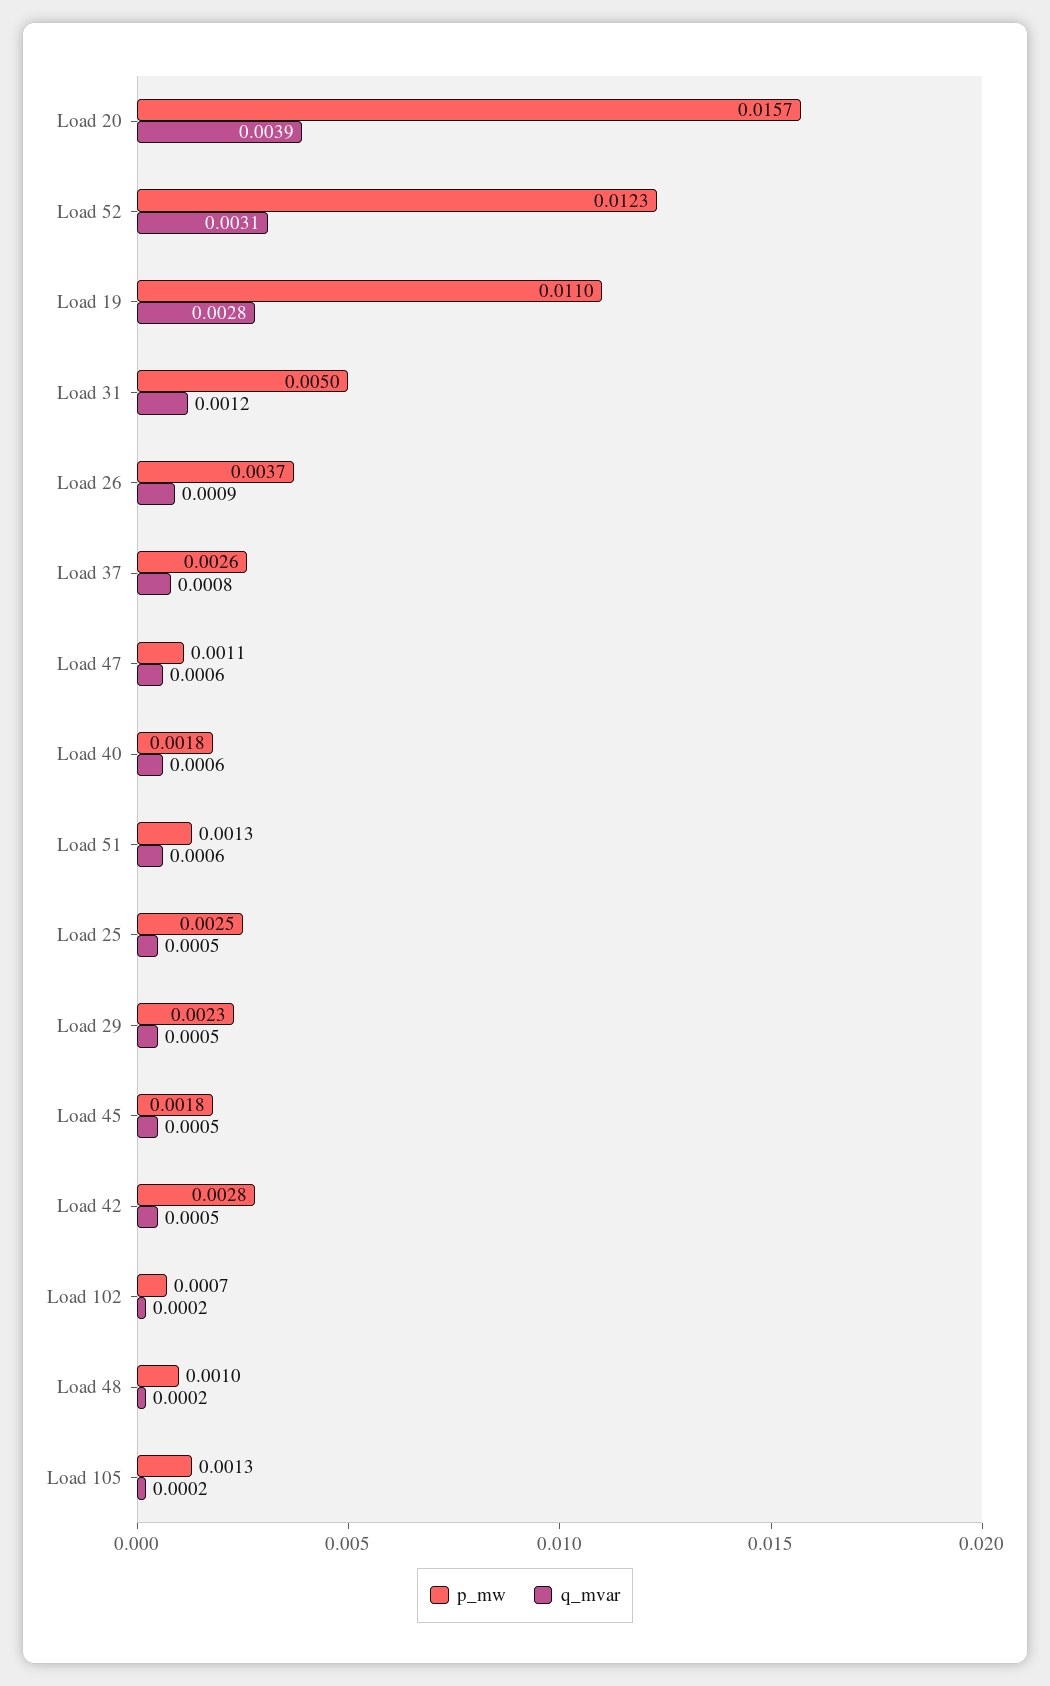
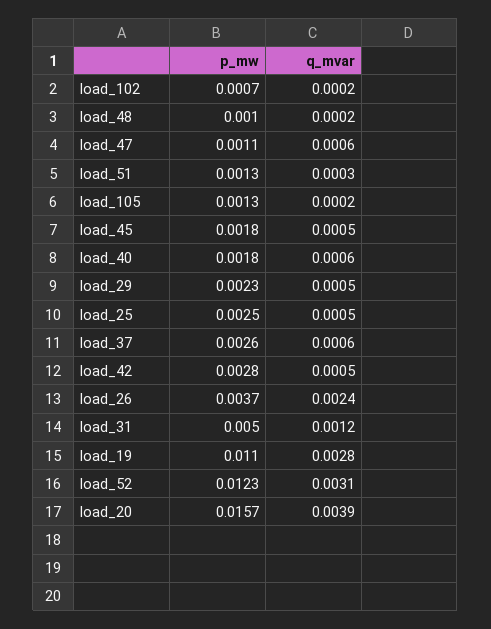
  {
    "p_mw": {
      "Load 20": 0.0157,
      "Load 52": 0.0123,
      "Load 19": 0.011,
      "Load 31": 0.005,
      "Load 26": 0.0037,
      "Load 37": 0.0026,
      "Load 47": 0.0011,
      "Load 40": 0.0018,
      "Load 51": 0.0013,
      "Load 25": 0.0025,
      "Load 29": 0.0023,
      "Load 45": 0.0018,
      "Load 42": 0.0028,
      "Load 102": 0.0007,
      "Load 48": 0.001,
      "Load 105": 0.0013
    },
    "q_mvar": {
      "Load 20": 0.0039,
      "Load 52": 0.0031,
      "Load 19": 0.0028,
      "Load 31": 0.0012,
-     "Load 26": 0.0009,
+     "Load 26": 0.0024,
-     "Load 37": 0.0008,
+     "Load 37": 0.0006,
      "Load 47": 0.0006,
      "Load 40": 0.0006,
-     "Load 51": 0.0006,
+     "Load 51": 0.0003,
      "Load 25": 0.0005,
      "Load 29": 0.0005,
      "Load 45": 0.0005,
      "Load 42": 0.0005,
      "Load 102": 0.0002,
      "Load 48": 0.0002,
      "Load 105": 0.0002
    }
  }

